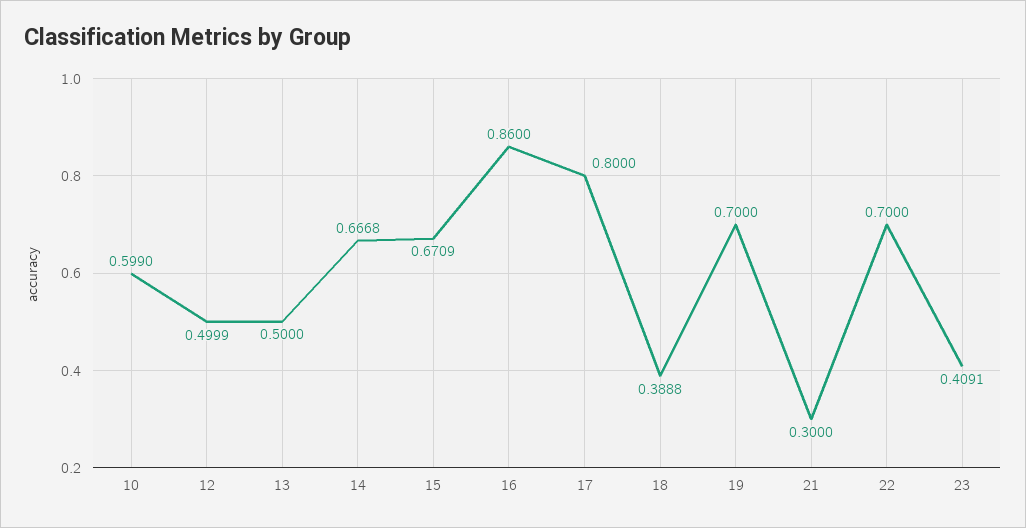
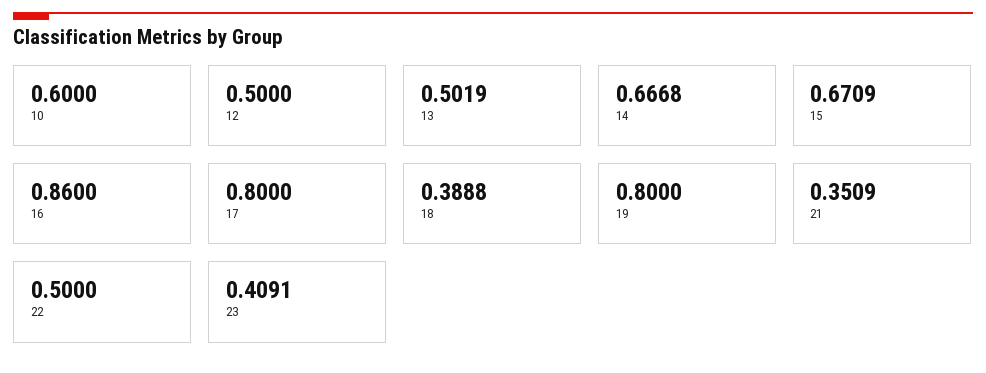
  {
-   "10": 0.599,
+   "10": 0.6,
-   "12": 0.4999,
+   "12": 0.5,
-   "13": 0.5,
+   "13": 0.5019,
    "14": 0.6668,
    "15": 0.6709,
    "16": 0.86,
    "17": 0.8,
    "18": 0.3888,
-   "19": 0.7,
+   "19": 0.8,
-   "21": 0.3,
+   "21": 0.3509,
-   "22": 0.7,
+   "22": 0.5,
    "23": 0.4091
  }

